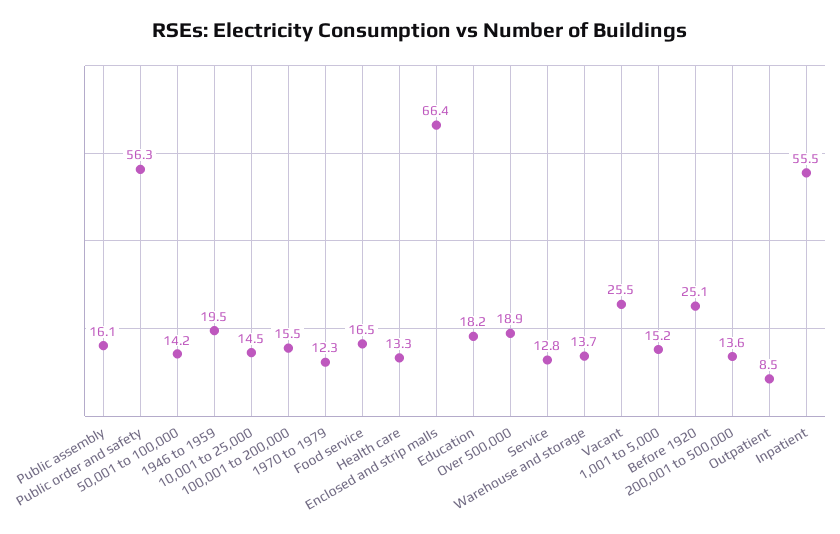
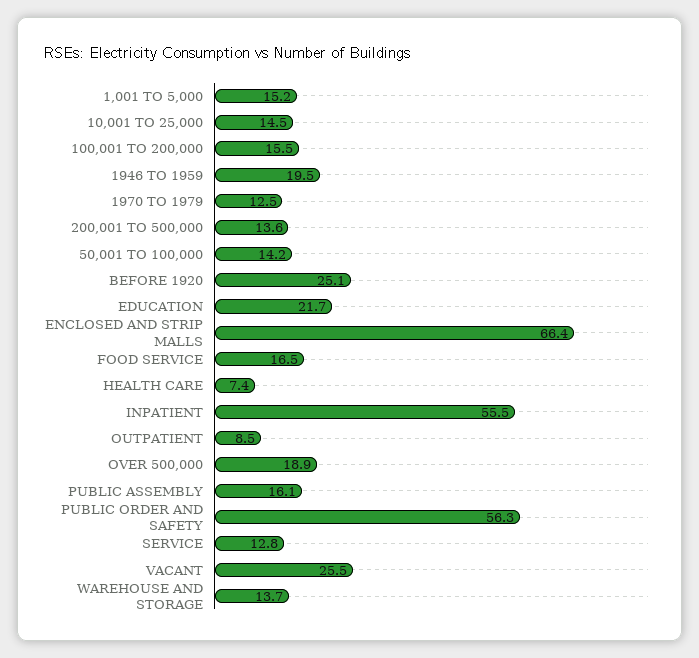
  {
    "Public assembly": 16.1,
    "Public order and safety": 56.3,
    "50,001 to 100,000": 14.2,
    "1946 to 1959": 19.5,
    "10,001 to 25,000": 14.5,
    "100,001 to 200,000": 15.5,
-   "1970 to 1979": 12.3,
+   "1970 to 1979": 12.5,
    "Food service": 16.5,
-   "Health care": 13.3,
+   "Health care": 7.4,
    "Enclosed and strip malls": 66.4,
-   "Education": 18.2,
+   "Education": 21.7,
    "Over 500,000": 18.9,
    "Service": 12.8,
    "Warehouse and storage": 13.7,
    "Vacant": 25.5,
    "1,001 to 5,000": 15.2,
    "Before 1920": 25.1,
    "200,001 to 500,000": 13.6,
    "Outpatient": 8.5,
    "Inpatient": 55.5
  }

